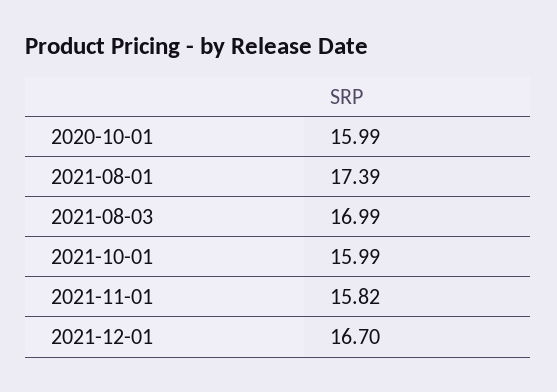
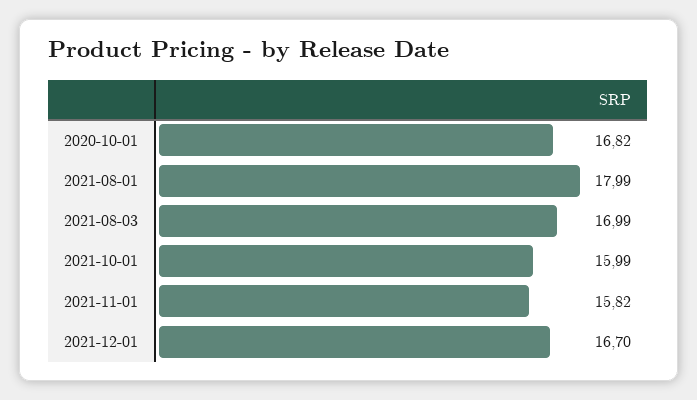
  {
-   "2020-10-01": 15.99,
+   "2020-10-01": 16.82,
-   "2021-08-01": 17.39,
+   "2021-08-01": 17.99,
    "2021-08-03": 16.99,
    "2021-10-01": 15.99,
    "2021-11-01": 15.82,
    "2021-12-01": 16.7
  }

